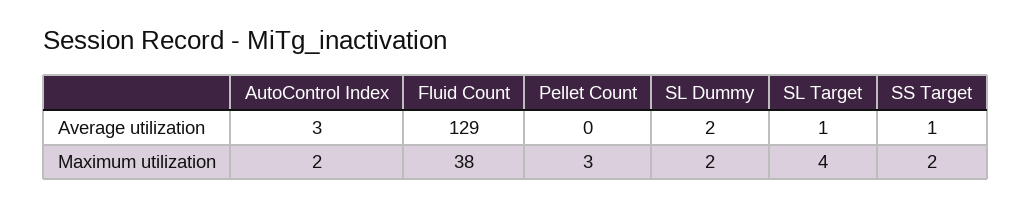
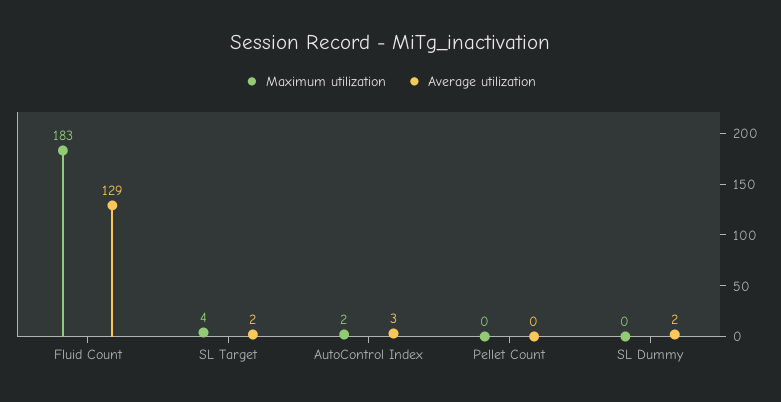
  {
    "Average utilization": {
      "AutoControl Index": 3,
      "Fluid Count": 129,
      "Pellet Count": 0,
      "SL Dummy": 2,
-     "SL Target": 1,
+     "SL Target": 2
-     "SS Target": 1
    },
    "Maximum utilization": {
      "AutoControl Index": 2,
-     "Fluid Count": 38,
+     "Fluid Count": 183,
-     "Pellet Count": 3,
+     "Pellet Count": 0,
-     "SL Dummy": 2,
+     "SL Dummy": 0,
-     "SL Target": 4,
+     "SL Target": 4
-     "SS Target": 2
    }
  }

